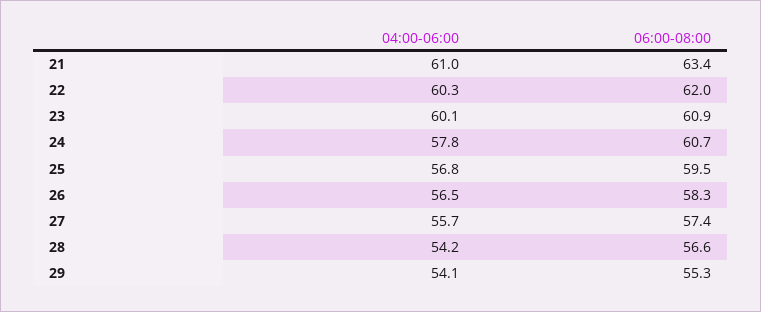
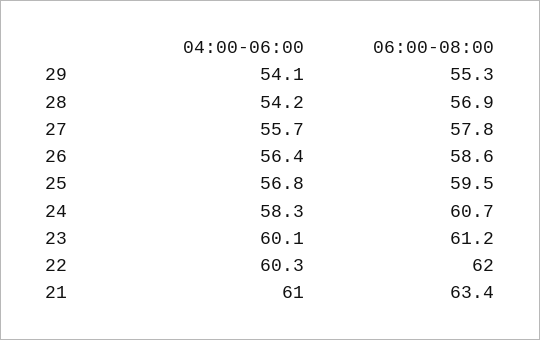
  {
    "04:00-06:00": {
      "21": 61,
      "22": 60.3,
      "23": 60.1,
-     "24": 57.8,
+     "24": 58.3,
      "25": 56.8,
-     "26": 56.5,
+     "26": 56.4,
      "27": 55.7,
      "28": 54.2,
      "29": 54.1
    },
    "06:00-08:00": {
      "21": 63.4,
      "22": 62,
-     "23": 60.9,
+     "23": 61.2,
      "24": 60.7,
      "25": 59.5,
-     "26": 58.3,
+     "26": 58.6,
-     "27": 57.4,
+     "27": 57.8,
-     "28": 56.6,
+     "28": 56.9,
      "29": 55.3
    }
  }

